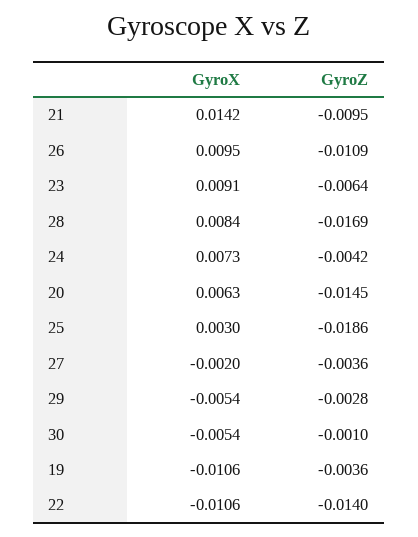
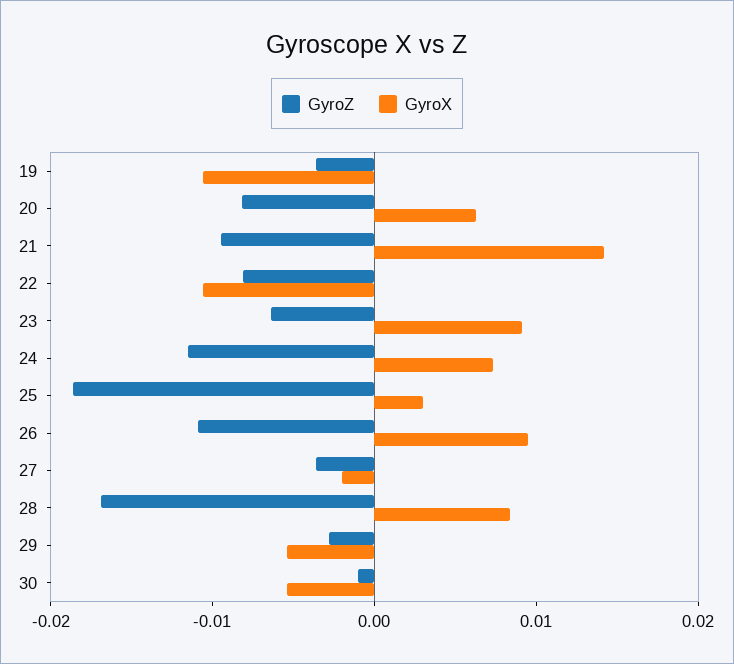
  {
    "GyroX": {
      "21": 0.0142,
      "26": 0.0095,
      "23": 0.0091,
      "28": 0.0084,
      "24": 0.0073,
      "20": 0.0063,
      "25": 0.003,
      "27": -0.002,
      "29": -0.0054,
      "30": -0.0054,
      "19": -0.0106,
      "22": -0.0106
    },
    "GyroZ": {
      "21": -0.0095,
      "26": -0.0109,
      "23": -0.0064,
      "28": -0.0169,
-     "24": -0.0042,
+     "24": -0.012,
-     "20": -0.0145,
+     "20": -0.008,
      "25": -0.0186,
      "27": -0.0036,
      "29": -0.0028,
      "30": -0.001,
      "19": -0.0036,
-     "22": -0.014
+     "22": -0.008
    }
  }

